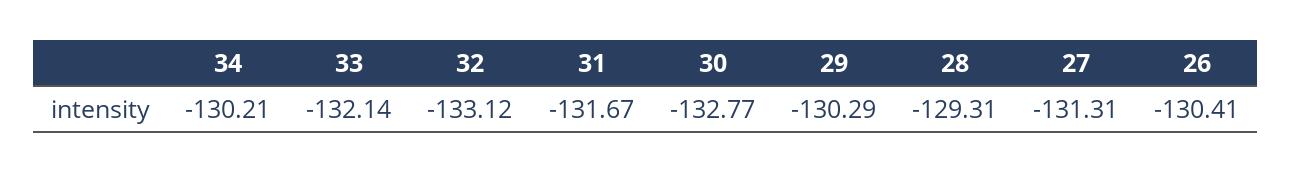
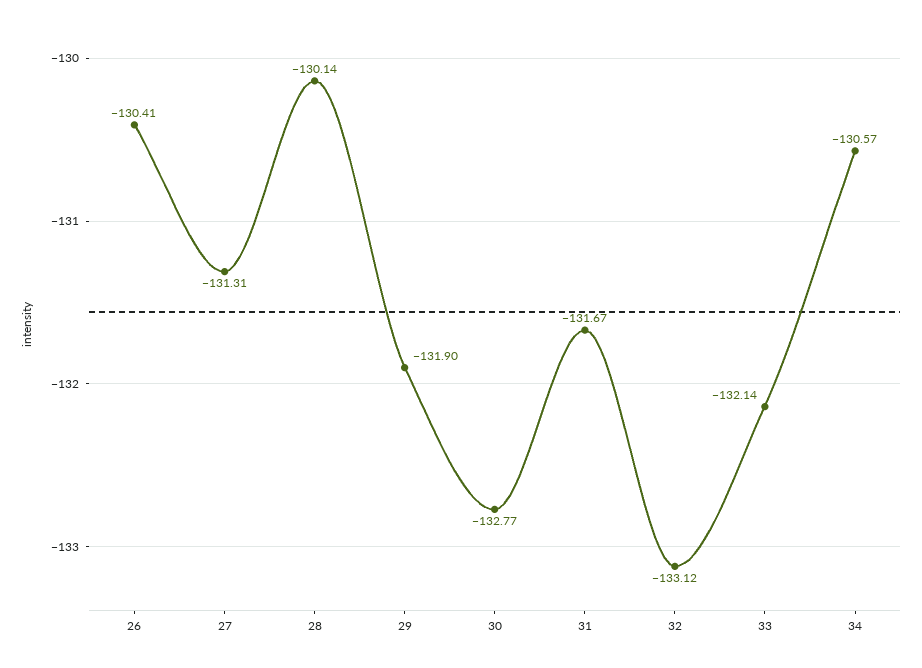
  {
-   "34": -130.21,
+   "34": -130.57,
    "33": -132.14,
    "32": -133.12,
    "31": -131.67,
    "30": -132.77,
-   "29": -130.29,
+   "29": -131.9,
-   "28": -129.31,
+   "28": -130.14,
    "27": -131.31,
    "26": -130.41
  }

